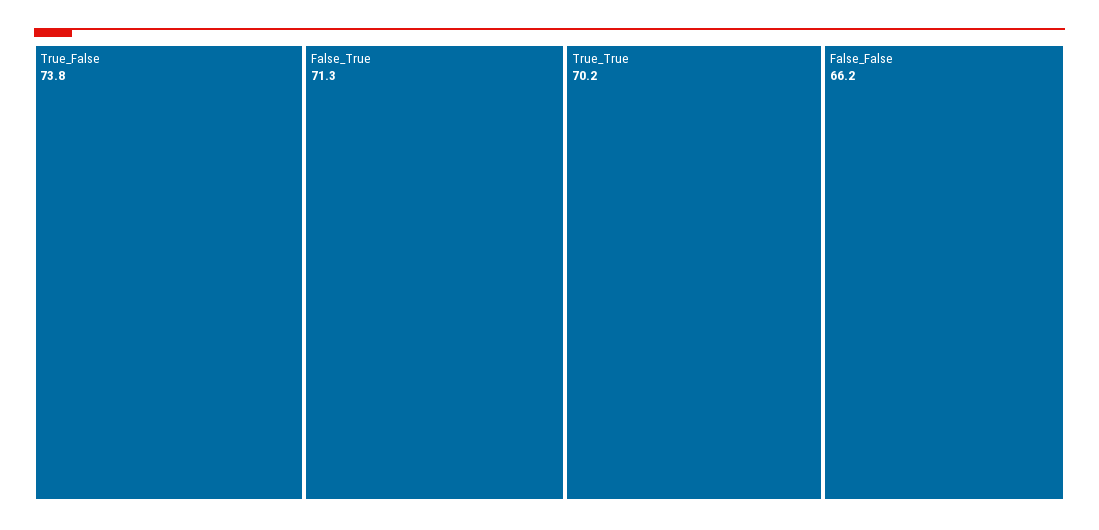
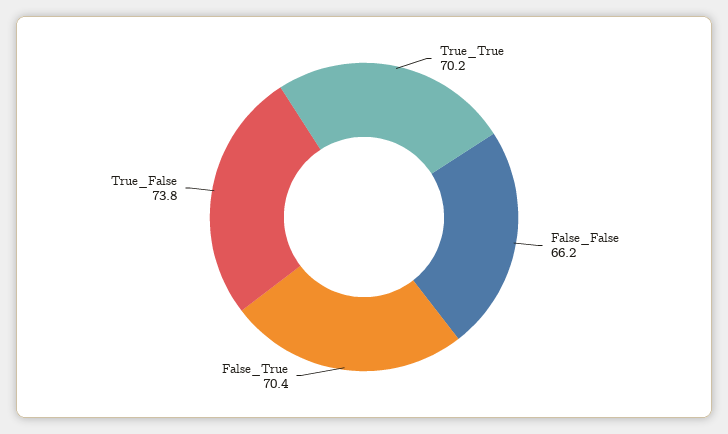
  {
    "True_False": 73.8,
-   "False_True": 71.3,
+   "False_True": 70.4,
    "True_True": 70.2,
    "False_False": 66.2
  }

